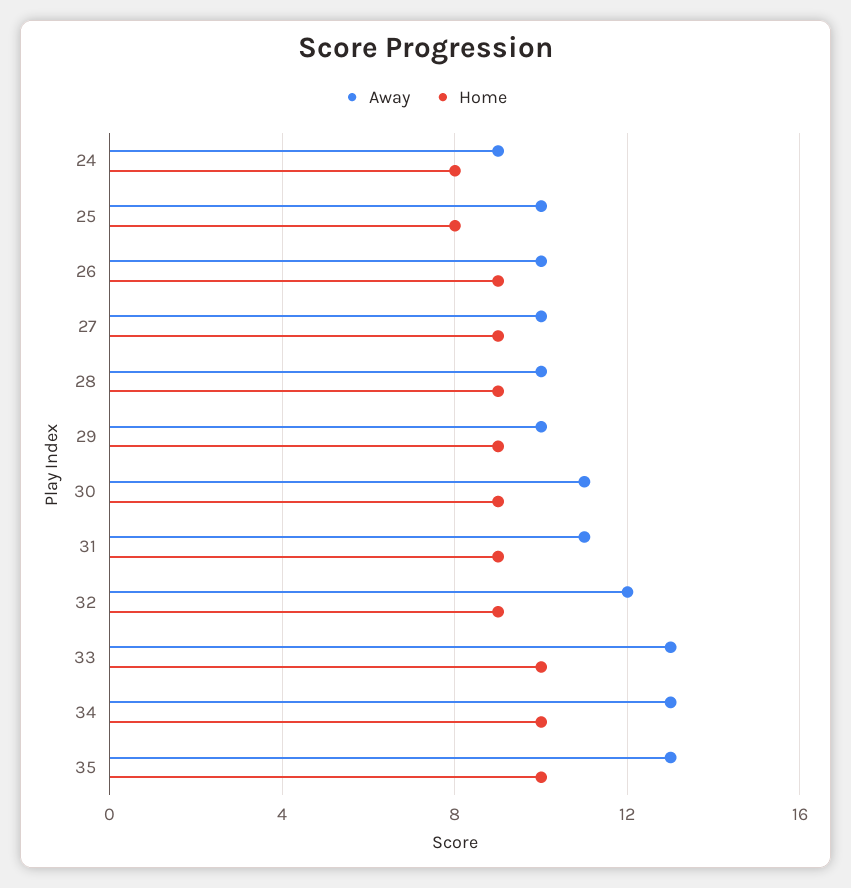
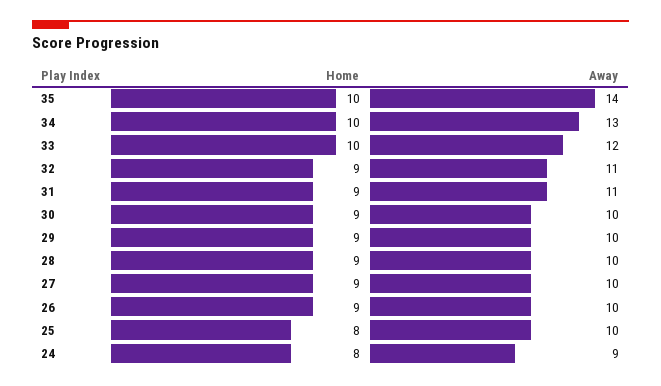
  {
    "Away": {
      "24": 9,
      "25": 10,
      "26": 10,
      "27": 10,
      "28": 10,
      "29": 10,
-     "30": 11,
+     "30": 10,
      "31": 11,
-     "32": 12,
+     "32": 11,
-     "33": 13,
+     "33": 12,
      "34": 13,
-     "35": 13
+     "35": 14
    },
    "Home": {
      "24": 8,
      "25": 8,
      "26": 9,
      "27": 9,
      "28": 9,
      "29": 9,
      "30": 9,
      "31": 9,
      "32": 9,
      "33": 10,
      "34": 10,
      "35": 10
    }
  }

